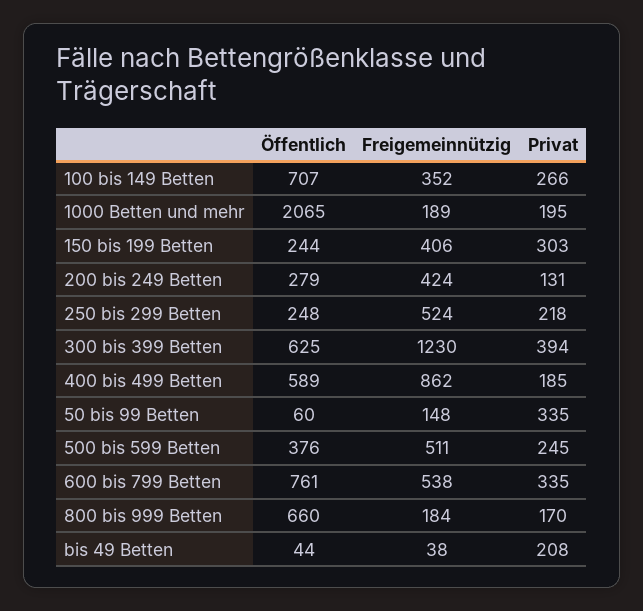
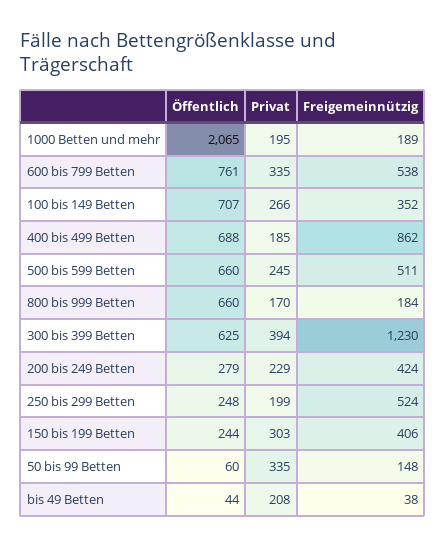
  {
    "Öffentlich": {
      "100 bis 149 Betten": 707,
      "1000 Betten und mehr": 2065,
      "150 bis 199 Betten": 244,
      "200 bis 249 Betten": 279,
      "250 bis 299 Betten": 248,
      "300 bis 399 Betten": 625,
-     "400 bis 499 Betten": 589,
+     "400 bis 499 Betten": 688,
      "50 bis 99 Betten": 60,
-     "500 bis 599 Betten": 376,
+     "500 bis 599 Betten": 660,
      "600 bis 799 Betten": 761,
      "800 bis 999 Betten": 660,
      "bis 49 Betten": 44
    },
    "Freigemeinnützig": {
      "100 bis 149 Betten": 352,
      "1000 Betten und mehr": 189,
      "150 bis 199 Betten": 406,
      "200 bis 249 Betten": 424,
      "250 bis 299 Betten": 524,
      "300 bis 399 Betten": 1230,
      "400 bis 499 Betten": 862,
      "50 bis 99 Betten": 148,
      "500 bis 599 Betten": 511,
      "600 bis 799 Betten": 538,
      "800 bis 999 Betten": 184,
      "bis 49 Betten": 38
    },
    "Privat": {
      "100 bis 149 Betten": 266,
      "1000 Betten und mehr": 195,
      "150 bis 199 Betten": 303,
-     "200 bis 249 Betten": 131,
+     "200 bis 249 Betten": 229,
-     "250 bis 299 Betten": 218,
+     "250 bis 299 Betten": 199,
      "300 bis 399 Betten": 394,
      "400 bis 499 Betten": 185,
      "50 bis 99 Betten": 335,
      "500 bis 599 Betten": 245,
      "600 bis 799 Betten": 335,
      "800 bis 999 Betten": 170,
      "bis 49 Betten": 208
    }
  }

